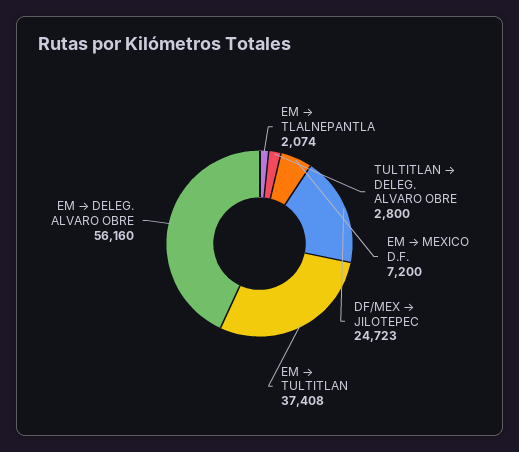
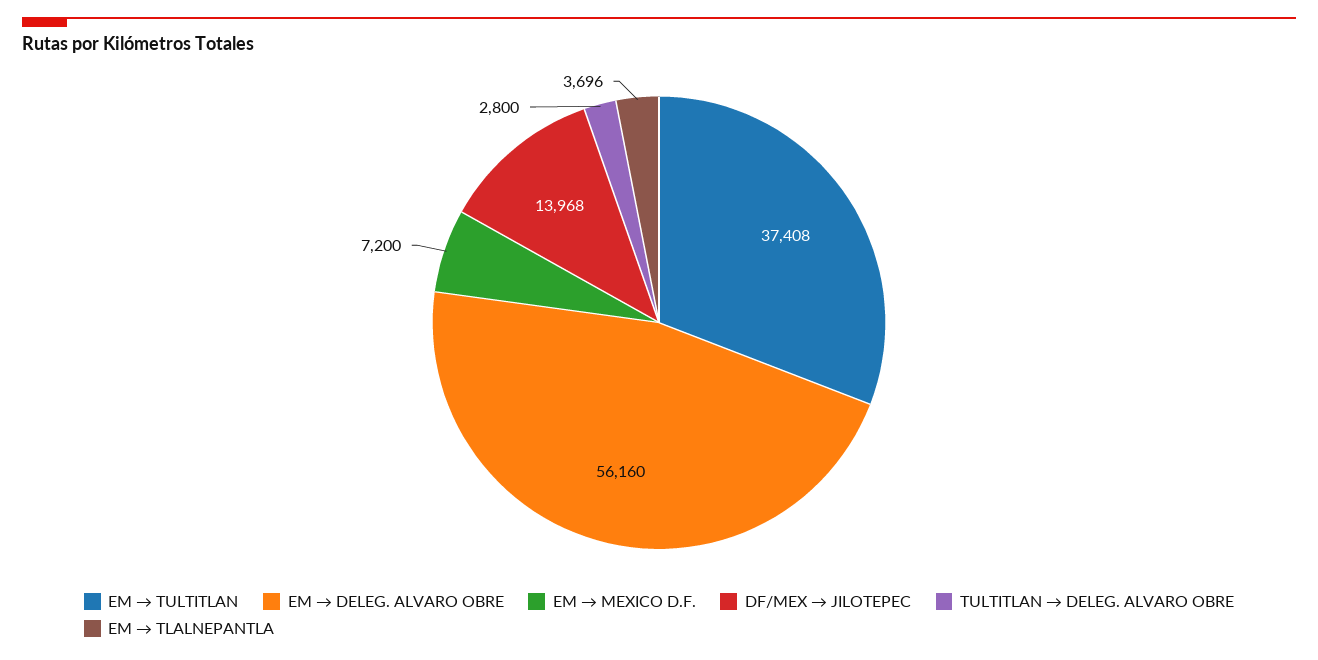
  {
-   "EM → TLALNEPANTLA": 2074,
+   "EM → TLALNEPANTLA": 3696,
    "TULTITLAN → DELEG. ALVARO OBRE": 2800,
    "EM → MEXICO D.F.": 7200,
-   "DF/MEX → JILOTEPEC": 24723,
+   "DF/MEX → JILOTEPEC": 13968,
    "EM → TULTITLAN": 37408,
    "EM → DELEG. ALVARO OBRE": 56160
  }

